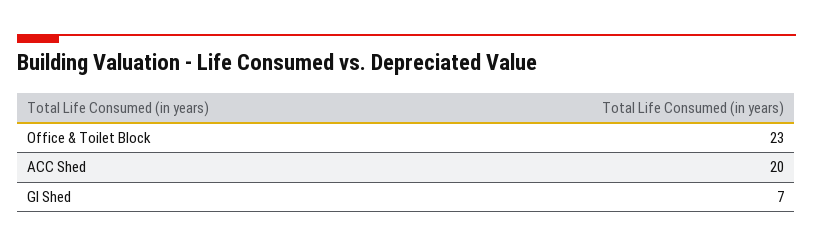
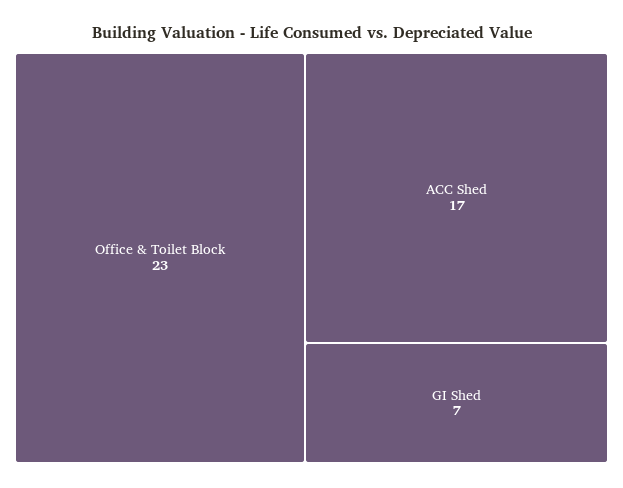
  {
    "Office & Toilet Block": 23,
-   "ACC Shed": 20,
+   "ACC Shed": 17,
    "GI Shed": 7
  }

